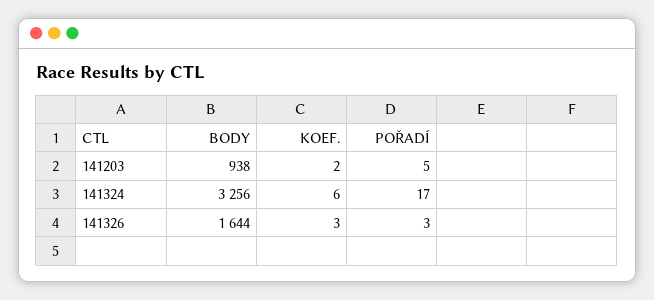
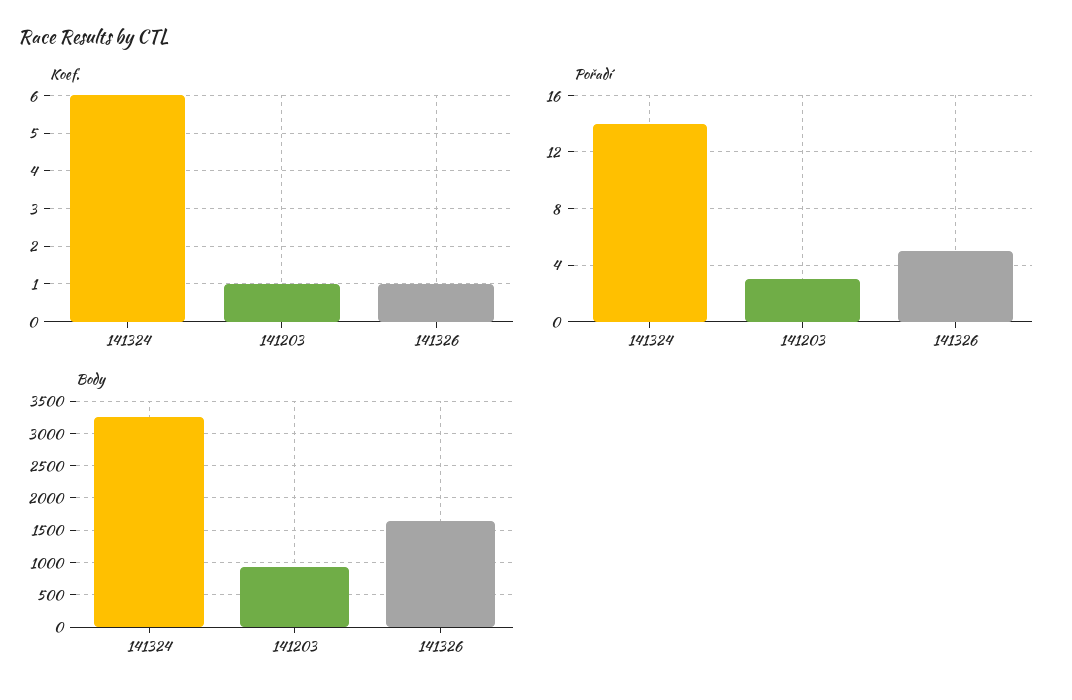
  {
    "BODY": {
      "141203": 938,
      "141324": 3256,
      "141326": 1644
    },
    "KOEF.": {
-     "141203": 2,
+     "141203": 1,
      "141324": 6,
-     "141326": 3
+     "141326": 1
    },
    "POŘADÍ": {
-     "141203": 5,
+     "141203": 3,
-     "141324": 17,
+     "141324": 14,
-     "141326": 3
+     "141326": 5
    }
  }

